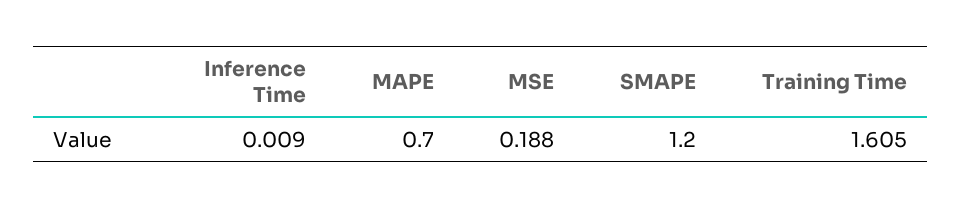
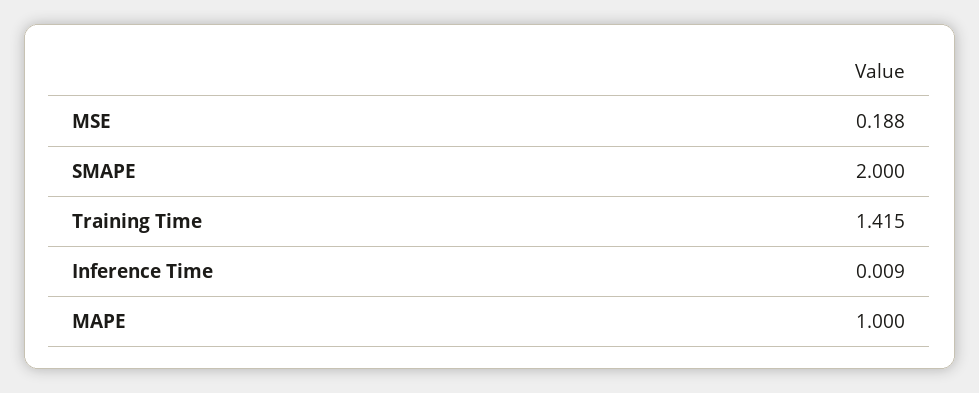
  {
    "Inference Time": 0.009,
-   "MAPE": 0.7,
+   "MAPE": 1,
    "MSE": 0.188,
-   "SMAPE": 1.2,
+   "SMAPE": 2,
-   "Training Time": 1.605
+   "Training Time": 1.415
  }

